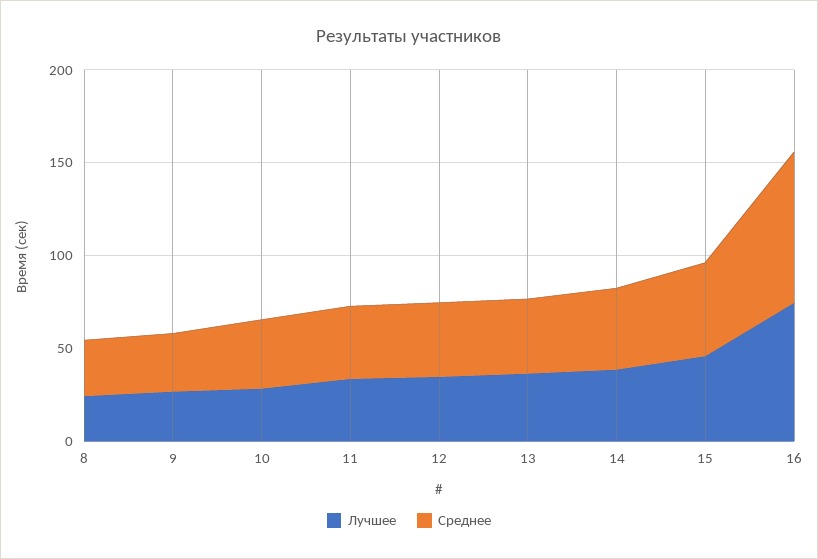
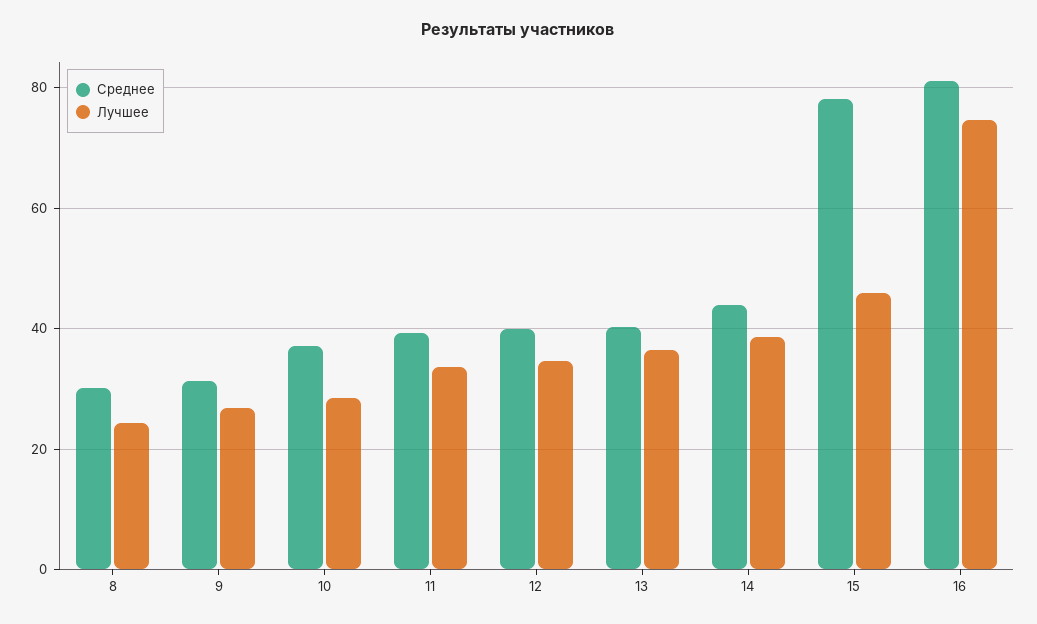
  {
    "Лучшее": {
      "8": 24,
      "9": 26,
      "10": 28,
      "11": 34,
      "12": 34,
      "13": 36,
      "14": 38,
      "15": 46,
      "16": 74
    },
    "Среднее": {
      "8": 30,
      "9": 32,
      "10": 38,
      "11": 40,
      "12": 40,
      "13": 40,
      "14": 44,
-     "15": 50,
+     "15": 78,
      "16": 82
    }
  }

